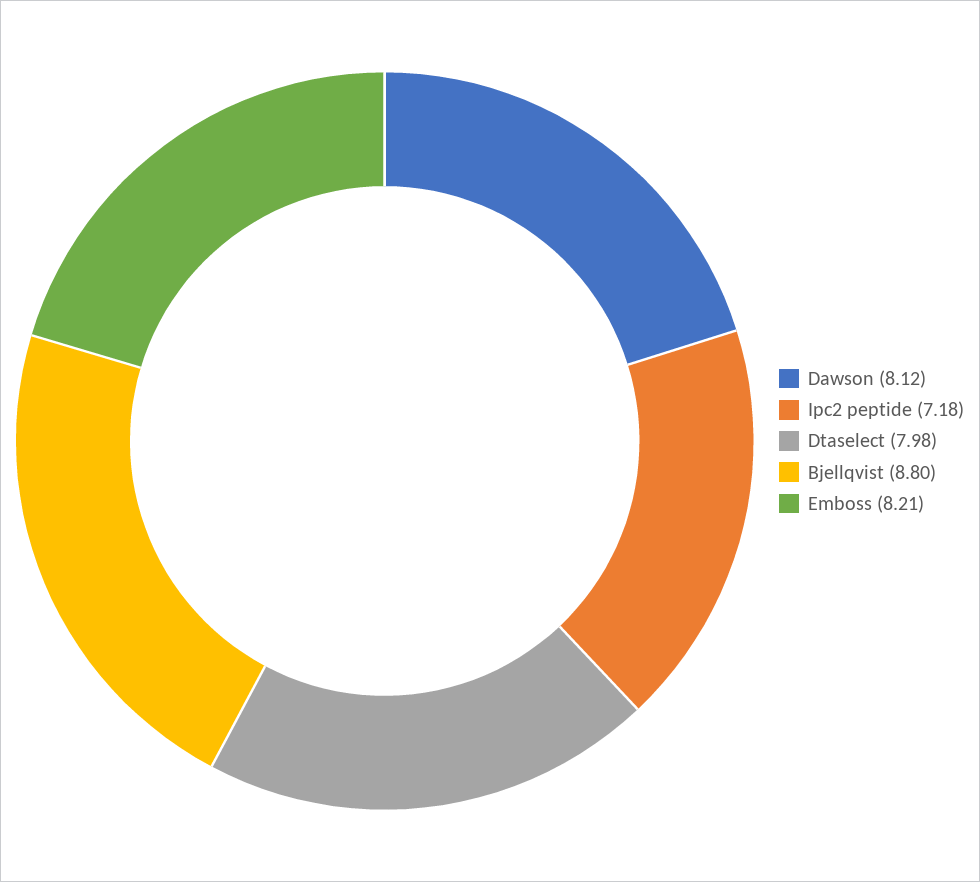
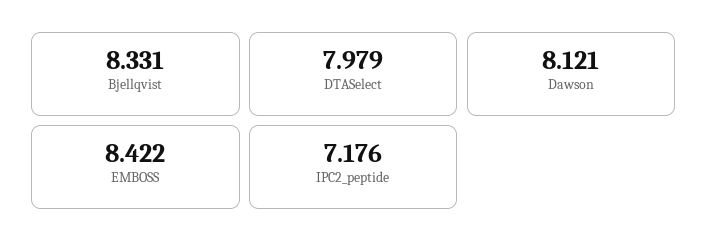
  {
    "Dawson": 8.121,
    "Ipc2 peptide": 7.176,
    "Dtaselect": 7.979,
-   "Bjellqvist": 8.8,
+   "Bjellqvist": 8.331,
-   "Emboss": 8.21
+   "Emboss": 8.422
  }

